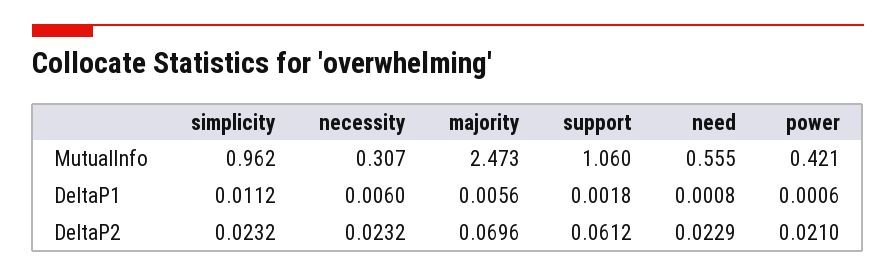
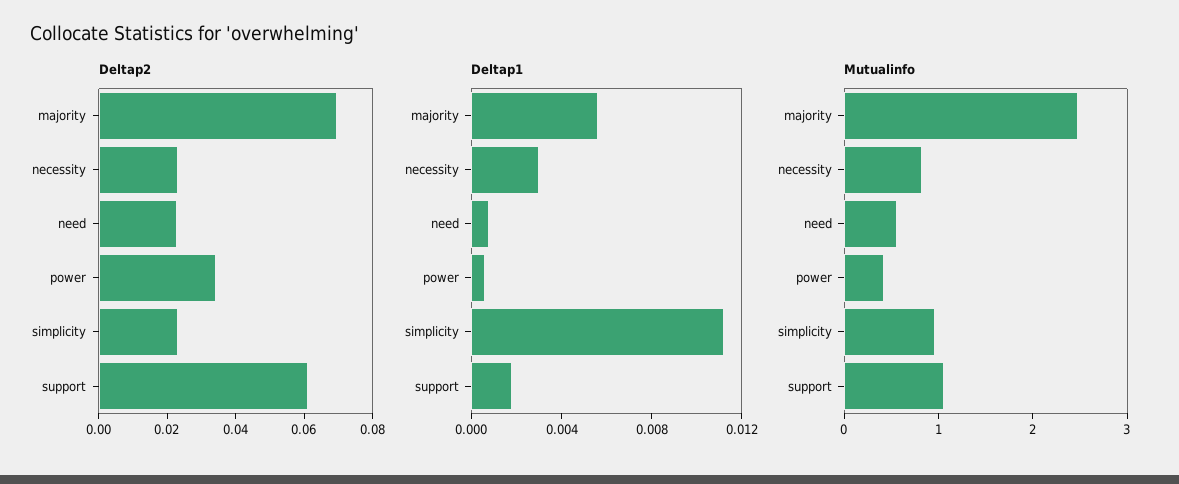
  {
    "MutualInfo": {
      "simplicity": 0.962,
-     "necessity": 0.307,
+     "necessity": 0.8,
      "majority": 2.473,
      "support": 1.06,
      "need": 0.555,
      "power": 0.421
    },
    "DeltaP1": {
      "simplicity": 0.0112,
-     "necessity": 0.006,
+     "necessity": 0.003,
      "majority": 0.0056,
      "support": 0.0018,
      "need": 0.0008,
      "power": 0.0006
    },
    "DeltaP2": {
      "simplicity": 0.0232,
      "necessity": 0.0232,
      "majority": 0.0696,
      "support": 0.0612,
      "need": 0.0229,
-     "power": 0.021
+     "power": 0.035
    }
  }

